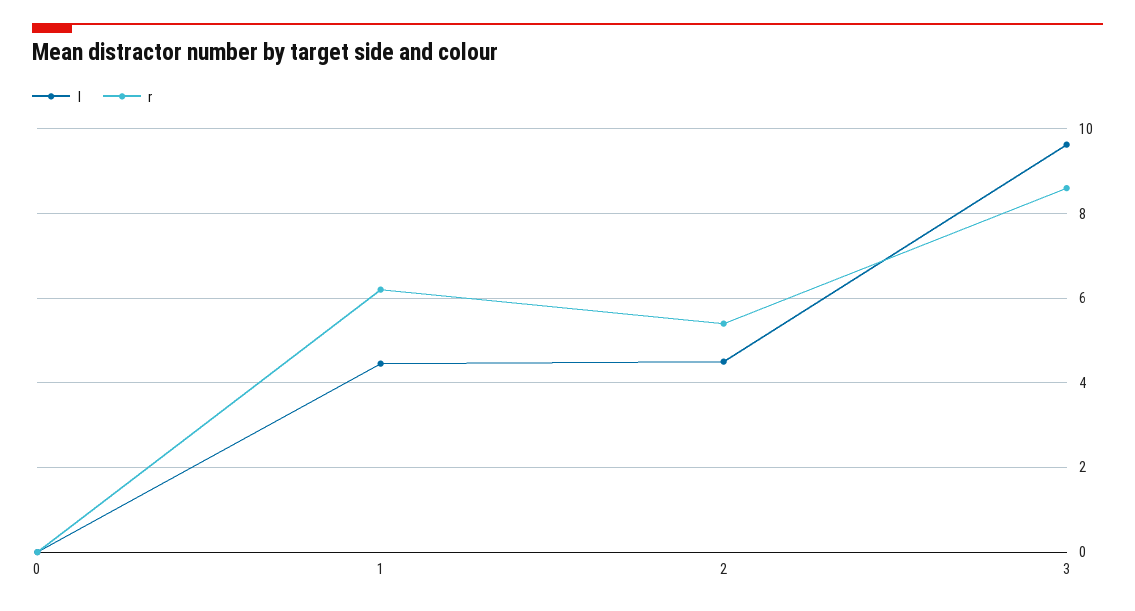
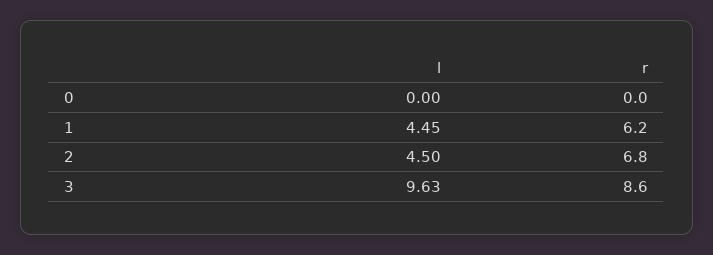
  {
    "l": {
      "0": 0,
      "1": 4.45,
      "2": 4.5,
      "3": 9.63
    },
    "r": {
      "0": 0,
      "1": 6.2,
-     "2": 5.4,
+     "2": 6.8,
      "3": 8.6
    }
  }

